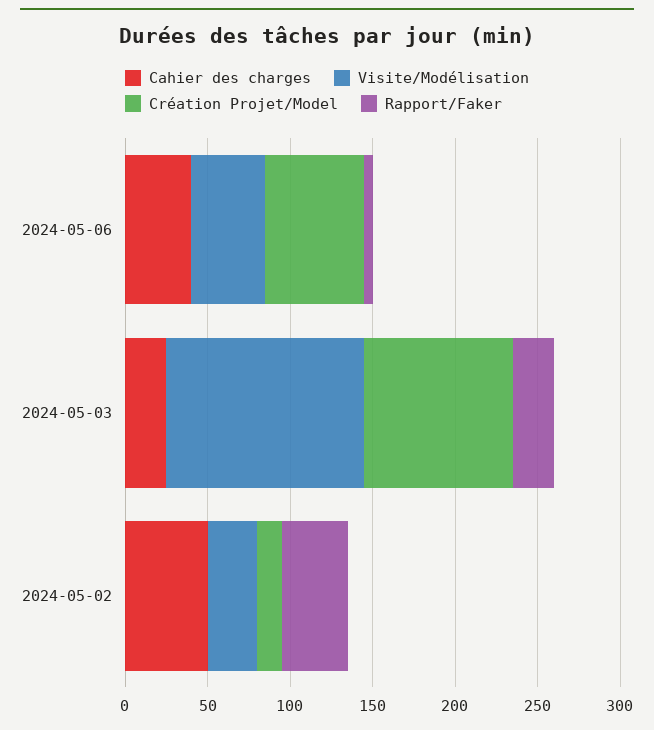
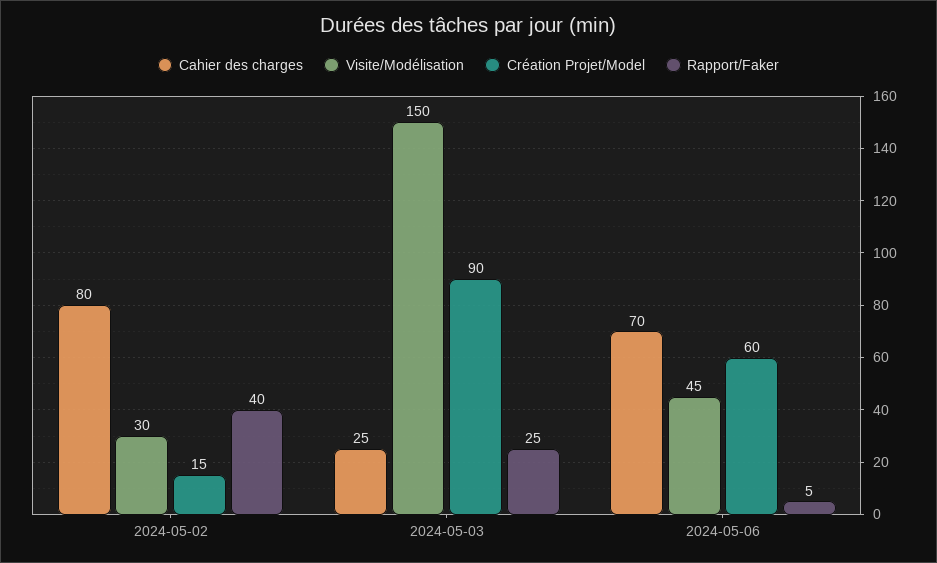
  {
    "Cahier des charges": {
-     "2024-05-06": 40,
+     "2024-05-06": 70,
      "2024-05-03": 25,
-     "2024-05-02": 50
+     "2024-05-02": 80
    },
    "Visite/Modélisation": {
      "2024-05-06": 45,
-     "2024-05-03": 120,
+     "2024-05-03": 150,
      "2024-05-02": 30
    },
    "Création Projet/Model": {
      "2024-05-06": 60,
      "2024-05-03": 90,
      "2024-05-02": 15
    },
    "Rapport/Faker": {
      "2024-05-06": 5,
      "2024-05-03": 25,
      "2024-05-02": 40
    }
  }

